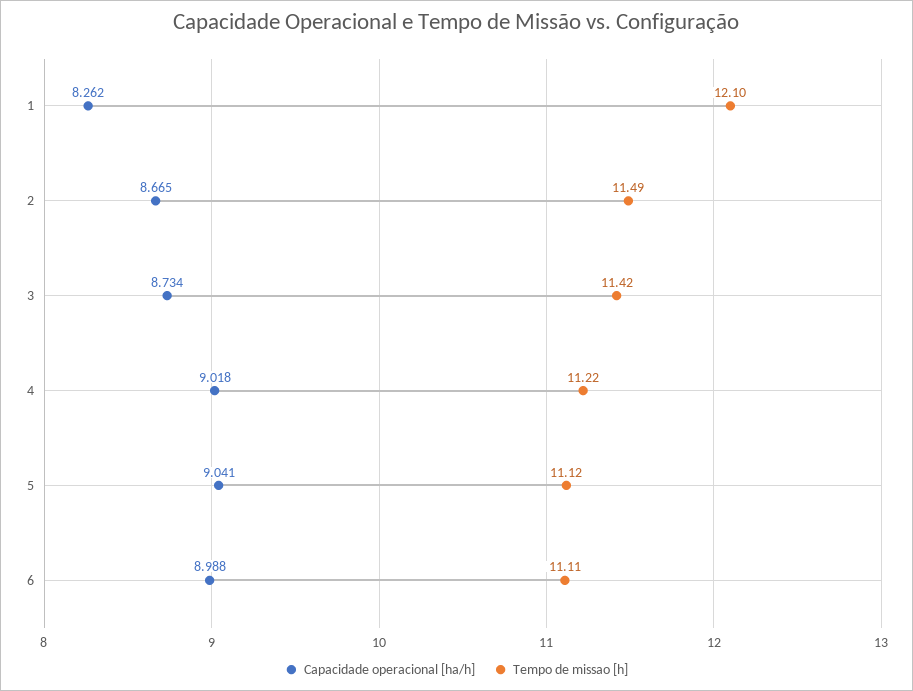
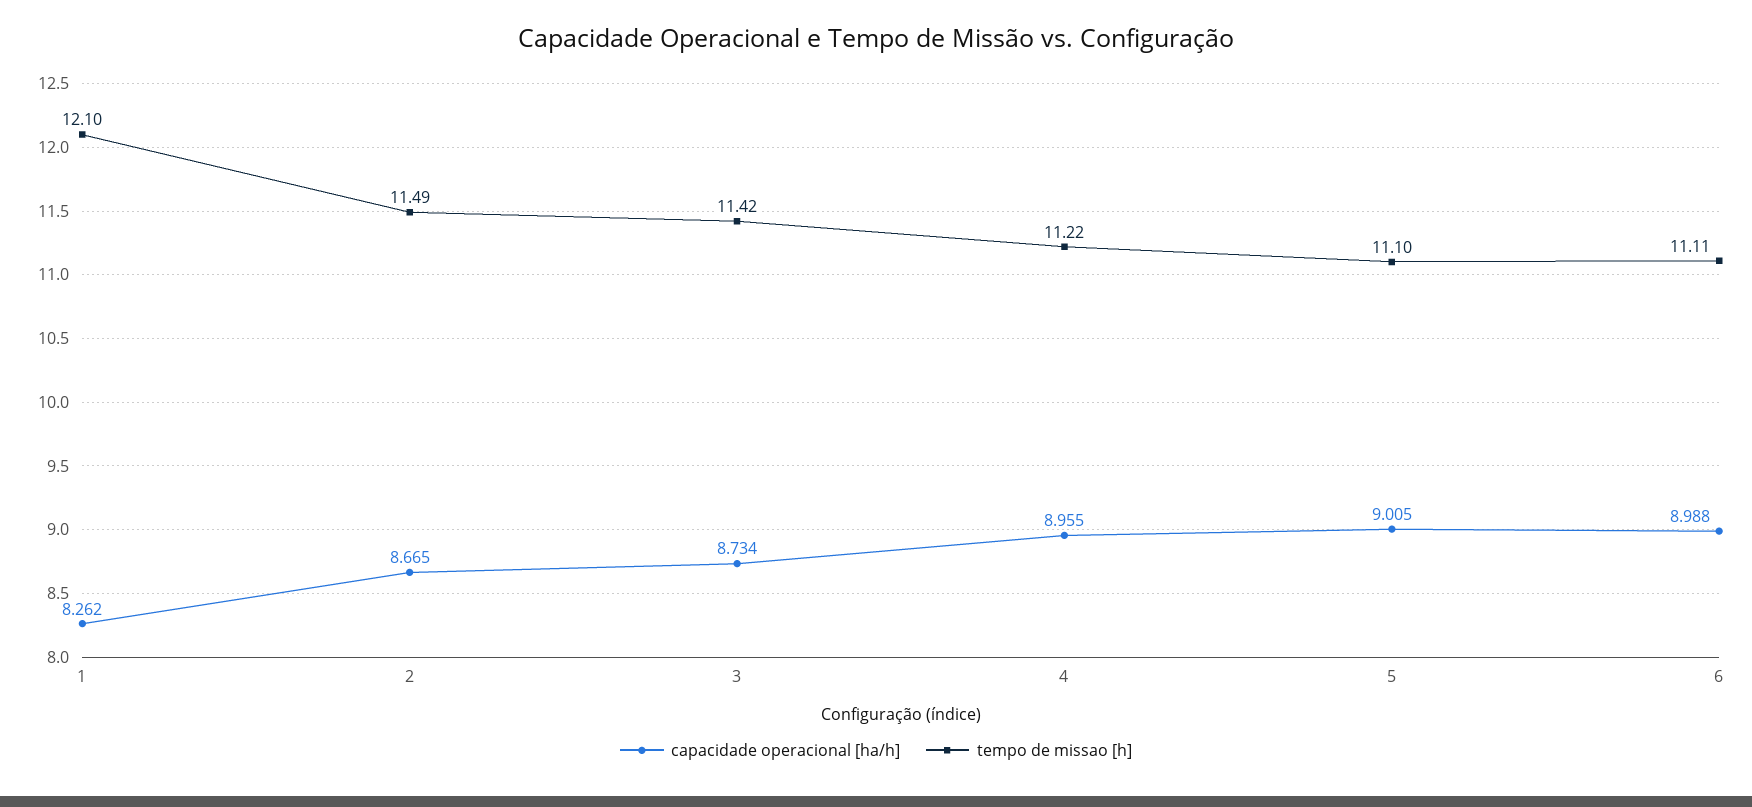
  {
    "Capacidade operacional [ha/h]": {
      "1": 8.262,
      "2": 8.665,
      "3": 8.734,
-     "4": 9.018,
+     "4": 8.955,
-     "5": 9.041,
+     "5": 9.005,
      "6": 8.988
    },
    "Tempo de missao [h]": {
      "1": 12.1,
      "2": 11.49,
      "3": 11.42,
      "4": 11.22,
-     "5": 11.12,
+     "5": 11.1,
      "6": 11.11
    }
  }

